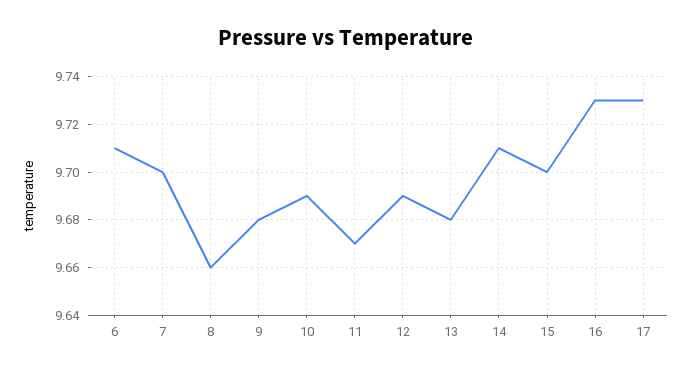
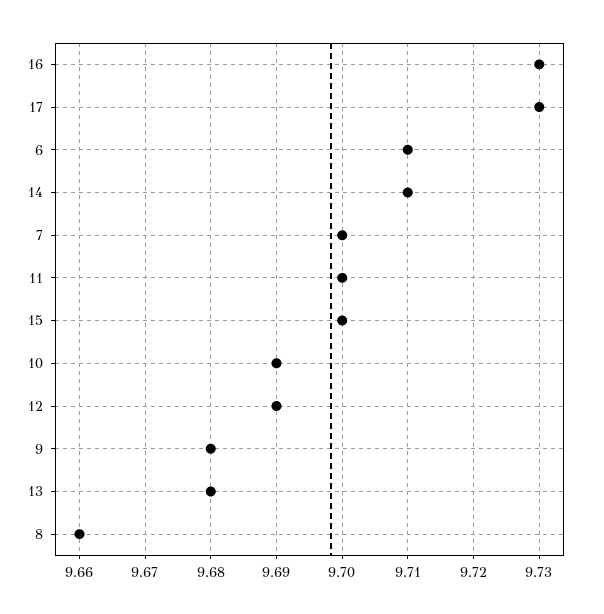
  {
    "6": 9.71,
    "7": 9.7,
    "8": 9.66,
    "9": 9.68,
    "10": 9.69,
-   "11": 9.67,
+   "11": 9.7,
    "12": 9.69,
    "13": 9.68,
    "14": 9.71,
    "15": 9.7,
    "16": 9.73,
    "17": 9.73
  }

